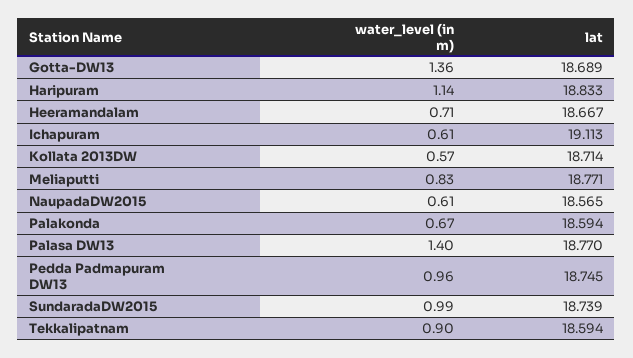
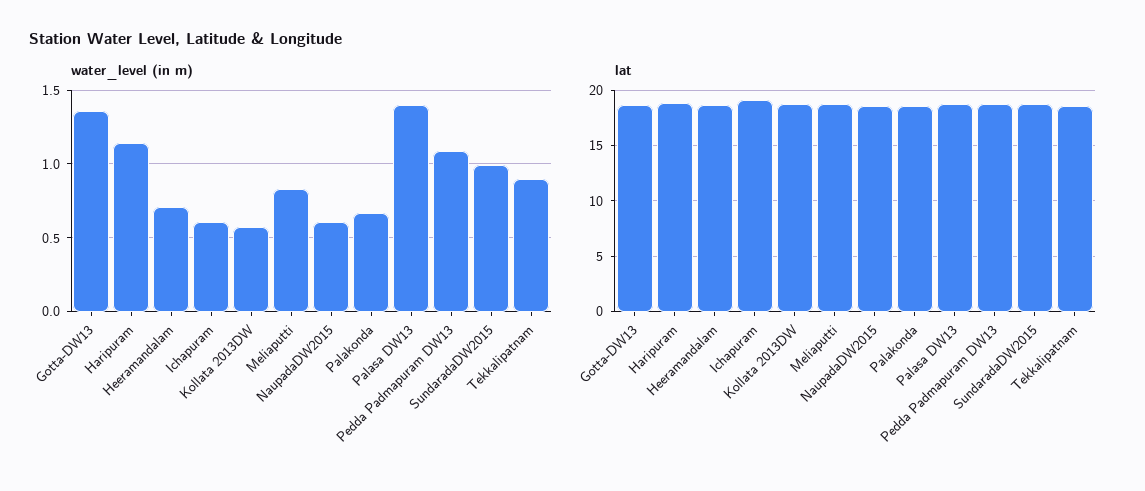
  {
    "water_level (in m)": {
      "Gotta-DW13": 1.36,
      "Haripuram": 1.14,
      "Heeramandalam": 0.71,
      "Ichapuram": 0.61,
      "Kollata 2013DW": 0.57,
      "Meliaputti": 0.83,
      "NaupadaDW2015": 0.61,
      "Palakonda": 0.67,
      "Palasa DW13": 1.4,
-     "Pedda Padmapuram DW13": 0.96,
+     "Pedda Padmapuram DW13": 1.1,
      "SundaradaDW2015": 0.99,
      "Tekkalipatnam": 0.9
    },
    "lat": {
      "Gotta-DW13": 18.689,
      "Haripuram": 18.833,
      "Heeramandalam": 18.667,
      "Ichapuram": 19.113,
      "Kollata 2013DW": 18.714,
      "Meliaputti": 18.771,
      "NaupadaDW2015": 18.565,
      "Palakonda": 18.594,
      "Palasa DW13": 18.77,
      "Pedda Padmapuram DW13": 18.745,
      "SundaradaDW2015": 18.739,
      "Tekkalipatnam": 18.594
    }
  }

